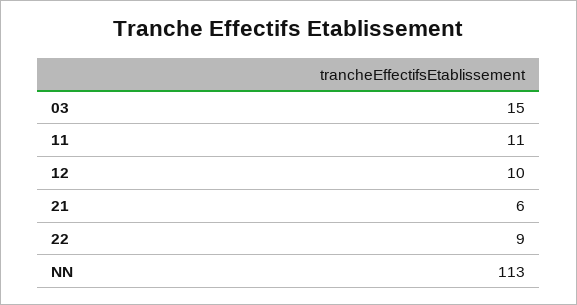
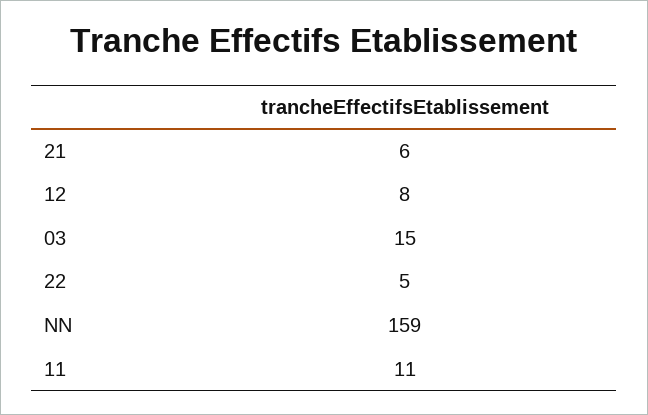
  {
    "03": 15,
    "11": 11,
-   "12": 10,
+   "12": 8,
    "21": 6,
-   "22": 9,
+   "22": 5,
-   "NN": 113
+   "NN": 159
  }

